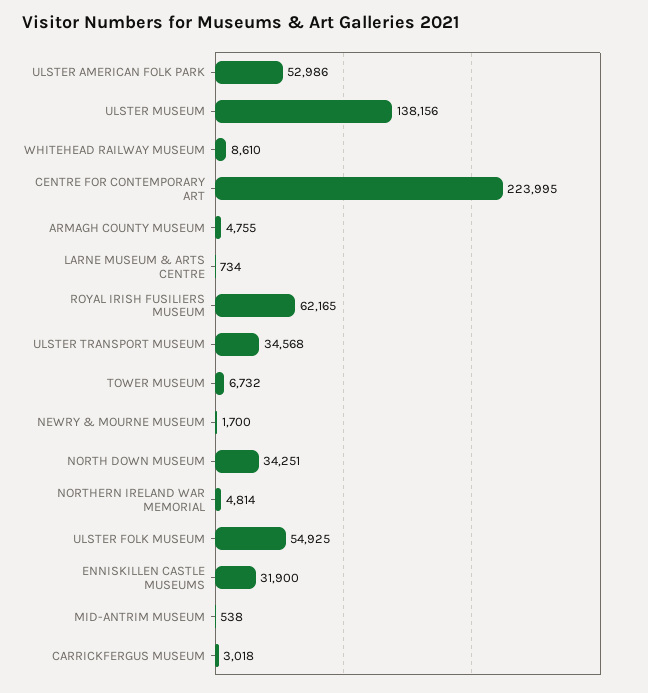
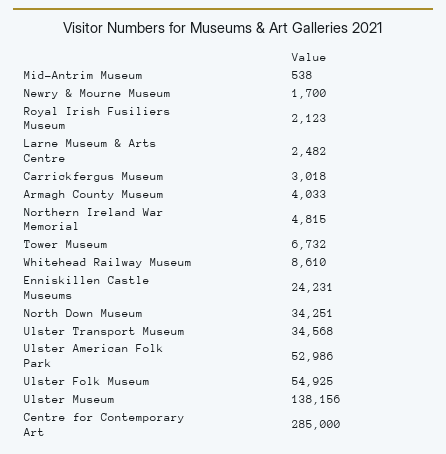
  {
    "ULSTER AMERICAN FOLK PARK": 52986,
    "ULSTER MUSEUM": 138156,
    "WHITEHEAD RAILWAY MUSEUM": 8610,
-   "CENTRE FOR CONTEMPORARY ART": 223995,
+   "CENTRE FOR CONTEMPORARY ART": 285000,
-   "ARMAGH COUNTY MUSEUM": 4755,
+   "ARMAGH COUNTY MUSEUM": 4033,
-   "LARNE MUSEUM & ARTS CENTRE": 734,
+   "LARNE MUSEUM & ARTS CENTRE": 2482,
-   "ROYAL IRISH FUSILIERS MUSEUM": 62165,
+   "ROYAL IRISH FUSILIERS MUSEUM": 2123,
    "ULSTER TRANSPORT MUSEUM": 34568,
    "TOWER MUSEUM": 6732,
    "NEWRY & MOURNE MUSEUM": 1700,
    "NORTH DOWN MUSEUM": 34251,
-   "NORTHERN IRELAND WAR MEMORIAL": 4814,
+   "NORTHERN IRELAND WAR MEMORIAL": 4815,
    "ULSTER FOLK MUSEUM": 54925,
-   "ENNISKILLEN CASTLE MUSEUMS": 31900,
+   "ENNISKILLEN CASTLE MUSEUMS": 24231,
    "MID-ANTRIM MUSEUM": 538,
    "CARRICKFERGUS MUSEUM": 3018
  }

